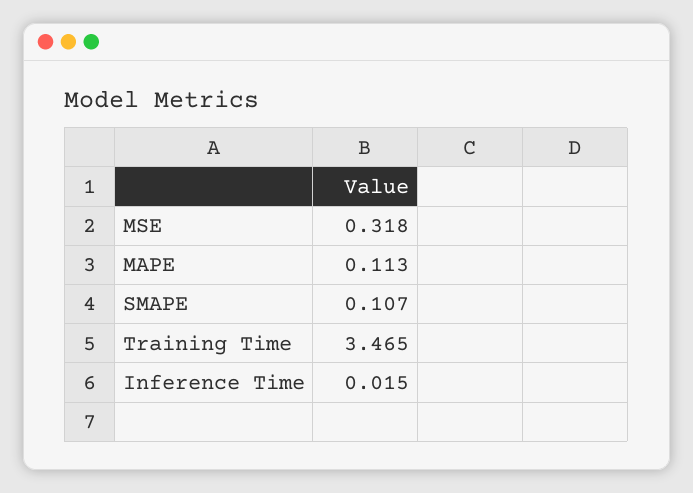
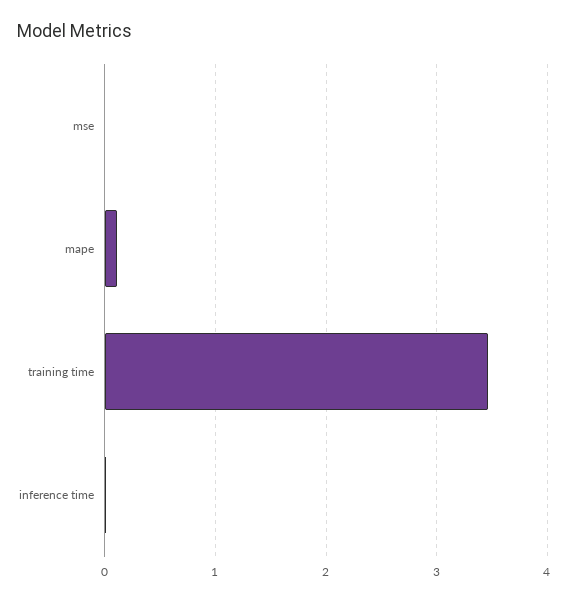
  {
-   "MSE": 0.318,
+   "MSE": 0,
    "MAPE": 0.113,
-   "SMAPE": 0.107,
    "Training Time": 3.465,
    "Inference Time": 0.015
  }

